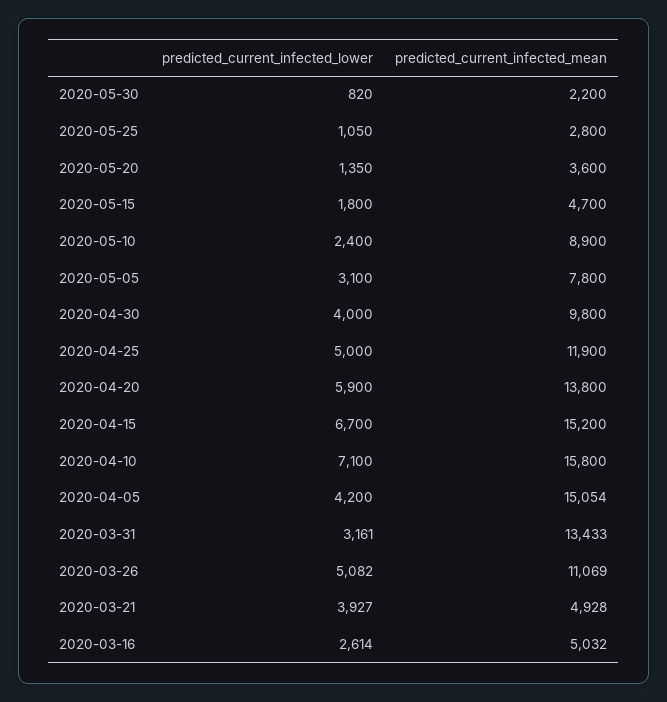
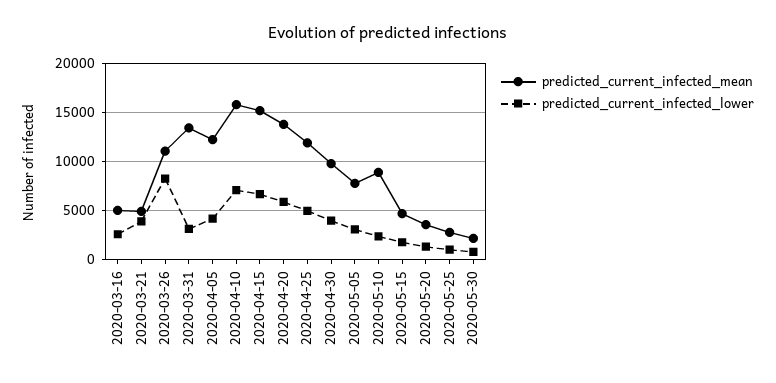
  {
    "predicted_current_infected_lower": {
      "2020-05-30": 820,
      "2020-05-25": 1050,
      "2020-05-20": 1350,
      "2020-05-15": 1800,
      "2020-05-10": 2400,
      "2020-05-05": 3100,
      "2020-04-30": 4000,
      "2020-04-25": 5000,
      "2020-04-20": 5900,
      "2020-04-15": 6700,
      "2020-04-10": 7100,
      "2020-04-05": 4200,
      "2020-03-31": 3161,
-     "2020-03-26": 5082,
+     "2020-03-26": 8000,
      "2020-03-21": 3927,
      "2020-03-16": 2614
    },
    "predicted_current_infected_mean": {
      "2020-05-30": 2200,
      "2020-05-25": 2800,
      "2020-05-20": 3600,
      "2020-05-15": 4700,
      "2020-05-10": 8900,
      "2020-05-05": 7800,
      "2020-04-30": 9800,
      "2020-04-25": 11900,
      "2020-04-20": 13800,
      "2020-04-15": 15200,
      "2020-04-10": 15800,
-     "2020-04-05": 15054,
+     "2020-04-05": 12000,
      "2020-03-31": 13433,
      "2020-03-26": 11069,
      "2020-03-21": 4928,
      "2020-03-16": 5032
    }
  }

